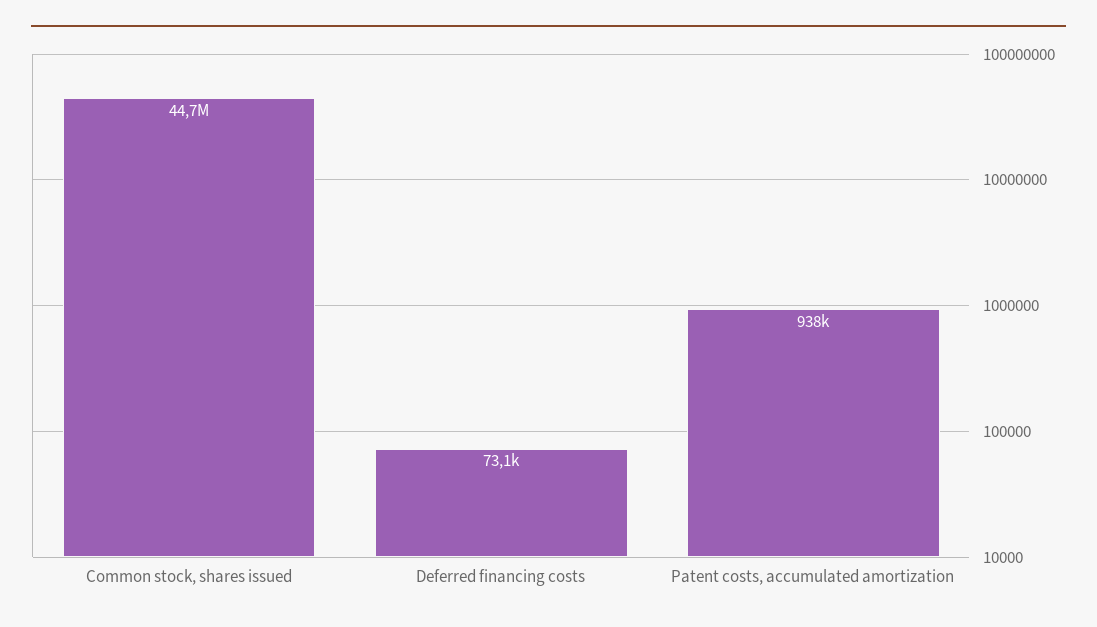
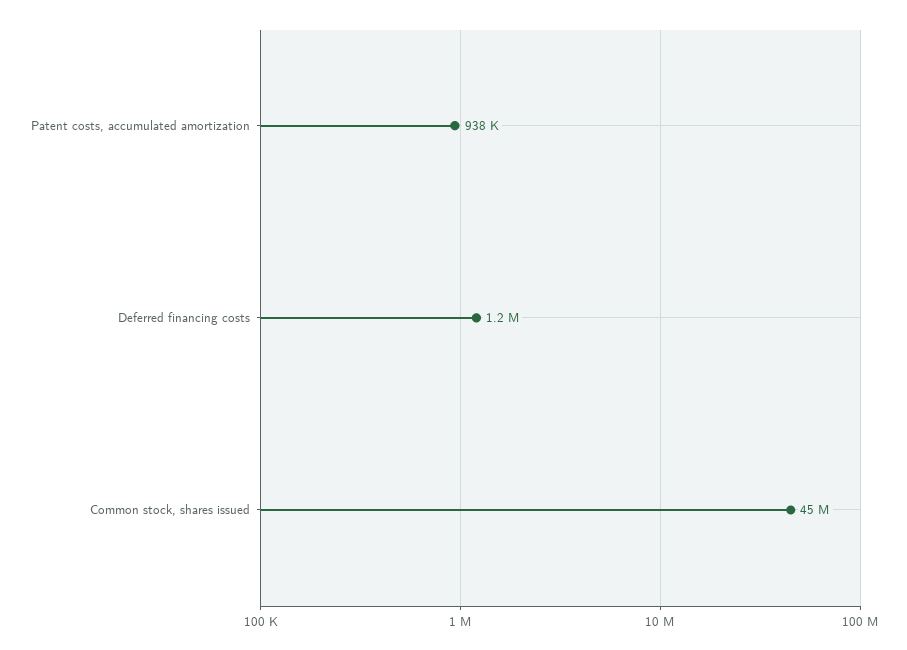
  {
    "Common stock, shares issued": 44700000,
-   "Deferred financing costs": 73100,
+   "Deferred financing costs": 1200000,
    "Patent costs, accumulated amortization": 938000
  }

